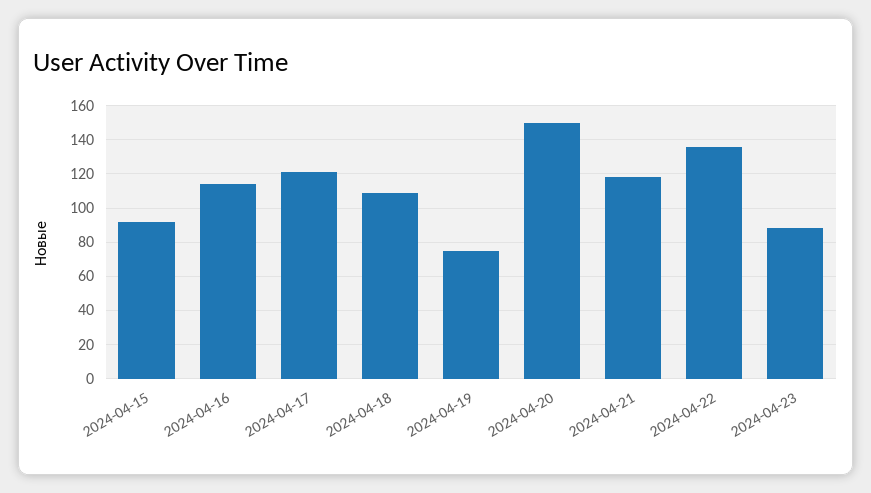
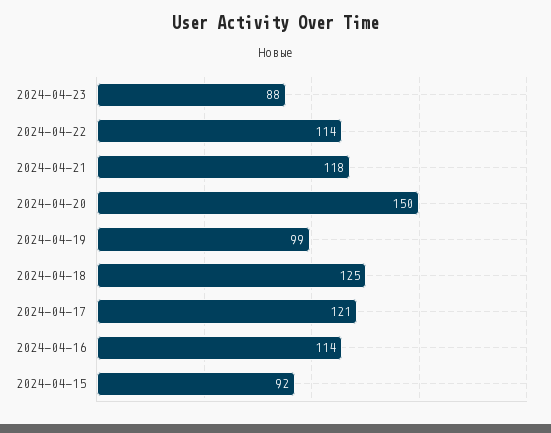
  {
    "2024-04-15": 92,
    "2024-04-16": 114,
    "2024-04-17": 121,
-   "2024-04-18": 110,
+   "2024-04-18": 125,
-   "2024-04-19": 75,
+   "2024-04-19": 99,
    "2024-04-20": 150,
    "2024-04-21": 118,
-   "2024-04-22": 135,
+   "2024-04-22": 114,
    "2024-04-23": 88
  }

